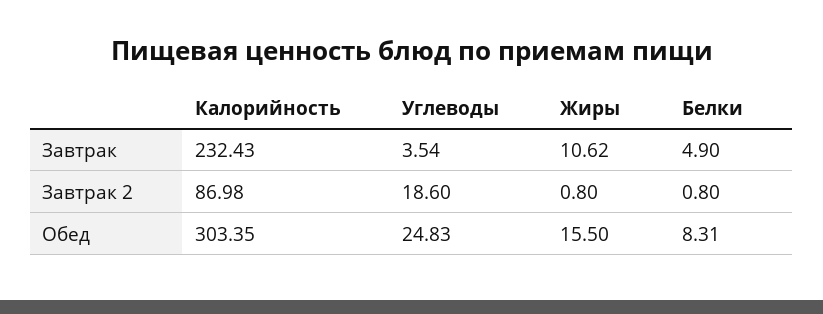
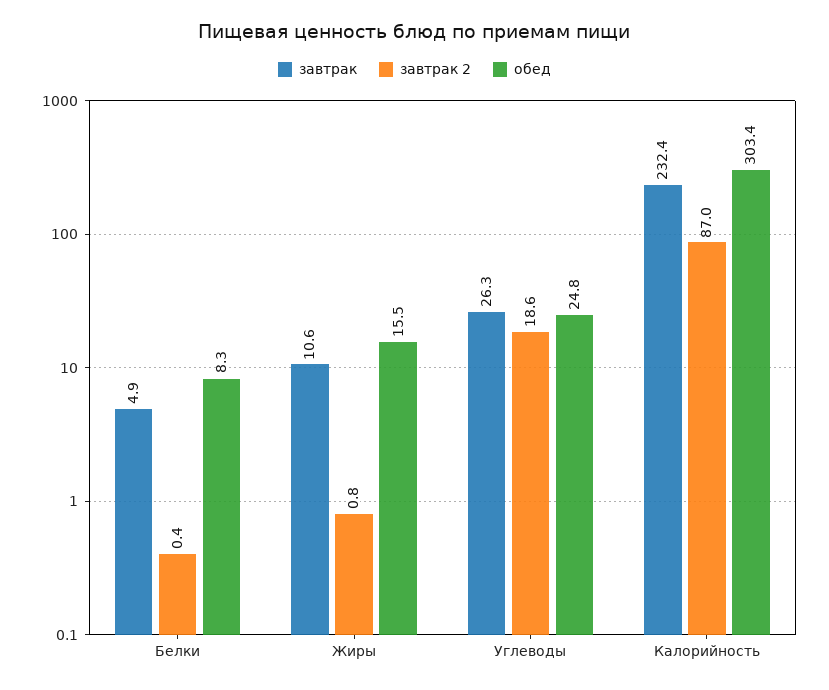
  {
    "Завтрак": {
      "Калорийность": 232.43,
-     "Углеводы": 3.54,
+     "Углеводы": 26.3,
      "Жиры": 10.62,
      "Белки": 4.9
    },
    "Завтрак 2": {
      "Калорийность": 86.98,
      "Углеводы": 18.6,
      "Жиры": 0.8,
-     "Белки": 0.8
+     "Белки": 0.4
    },
    "Обед": {
      "Калорийность": 303.35,
      "Углеводы": 24.83,
      "Жиры": 15.5,
      "Белки": 8.31
    }
  }

